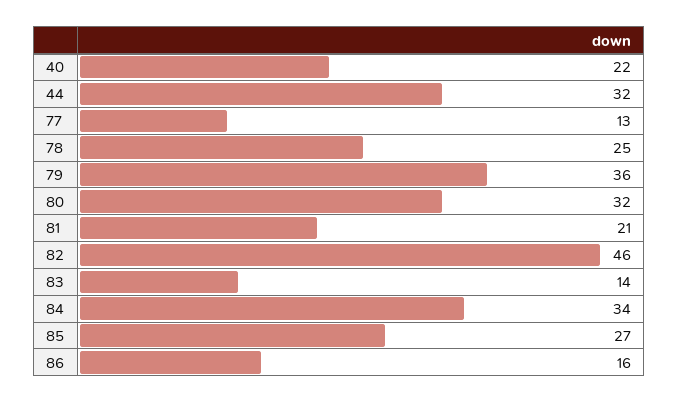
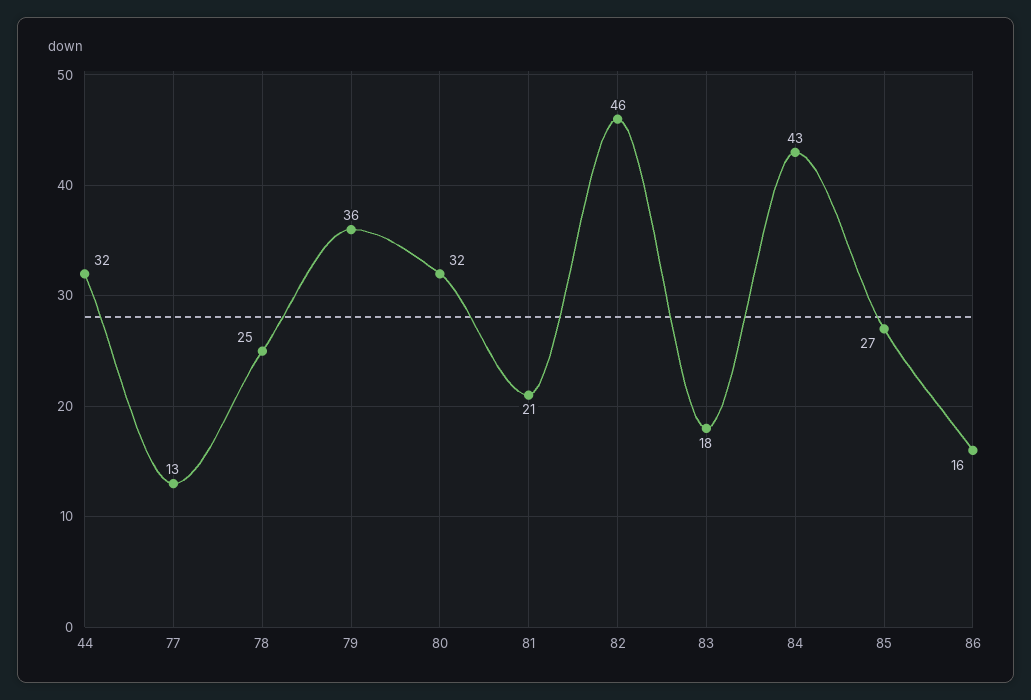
  {
-   "40": 22,
    "44": 32,
    "77": 13,
    "78": 25,
    "79": 36,
    "80": 32,
    "81": 21,
    "82": 46,
-   "83": 14,
+   "83": 18,
-   "84": 34,
+   "84": 43,
    "85": 27,
    "86": 16
  }

